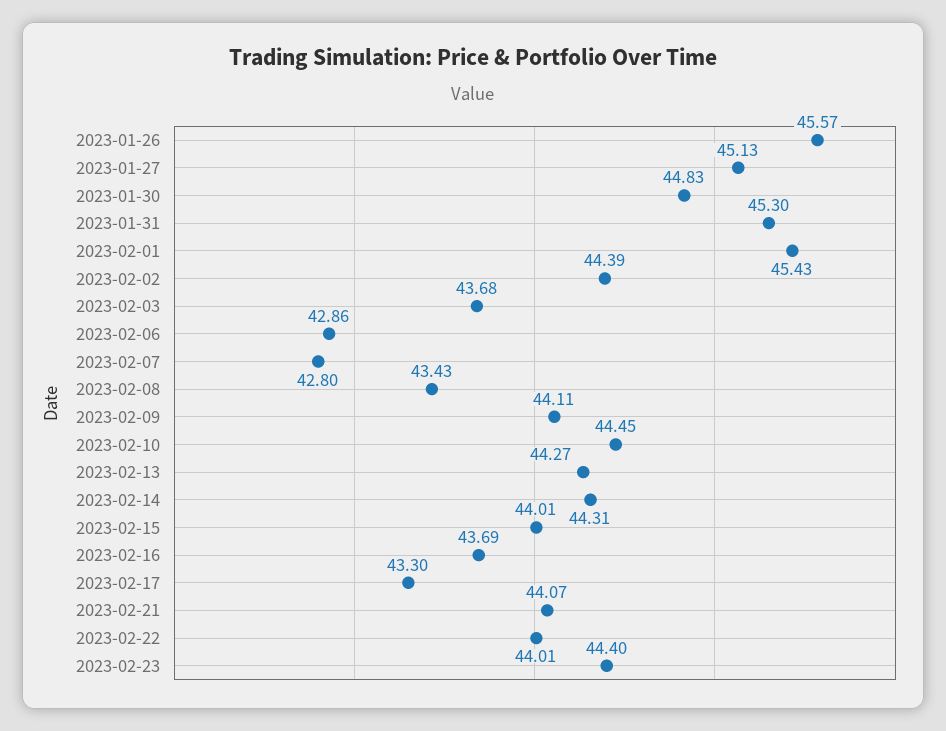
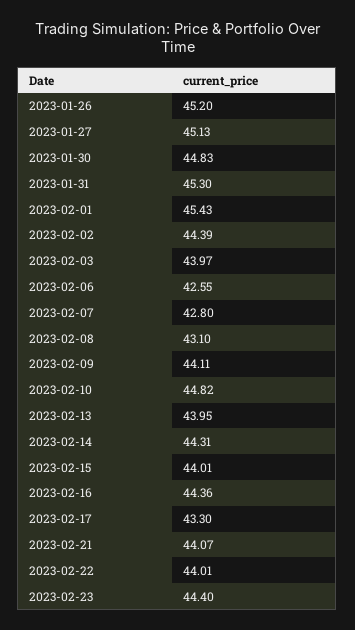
  {
-   "2023-01-26": 45.57,
+   "2023-01-26": 45.2,
    "2023-01-27": 45.13,
    "2023-01-30": 44.83,
    "2023-01-31": 45.3,
    "2023-02-01": 45.43,
    "2023-02-02": 44.39,
-   "2023-02-03": 43.68,
+   "2023-02-03": 43.97,
-   "2023-02-06": 42.86,
+   "2023-02-06": 42.55,
    "2023-02-07": 42.8,
-   "2023-02-08": 43.43,
+   "2023-02-08": 43.1,
    "2023-02-09": 44.11,
-   "2023-02-10": 44.45,
+   "2023-02-10": 44.82,
-   "2023-02-13": 44.27,
+   "2023-02-13": 43.95,
    "2023-02-14": 44.31,
    "2023-02-15": 44.01,
-   "2023-02-16": 43.69,
+   "2023-02-16": 44.36,
    "2023-02-17": 43.3,
    "2023-02-21": 44.07,
    "2023-02-22": 44.01,
    "2023-02-23": 44.4
  }

